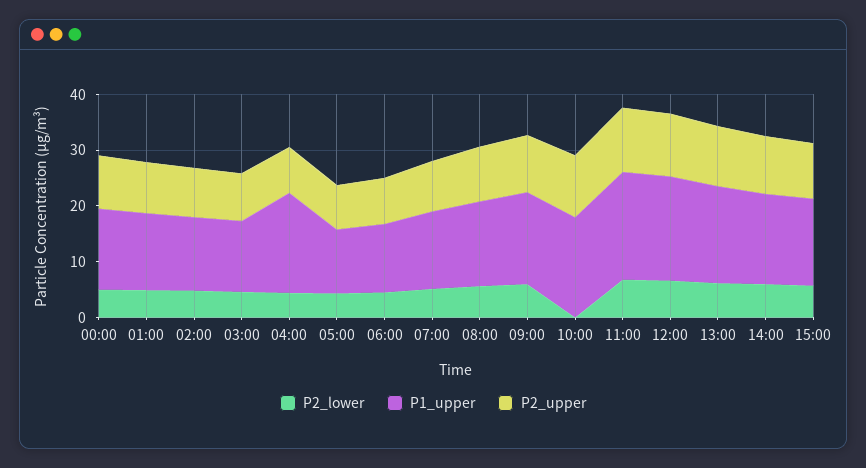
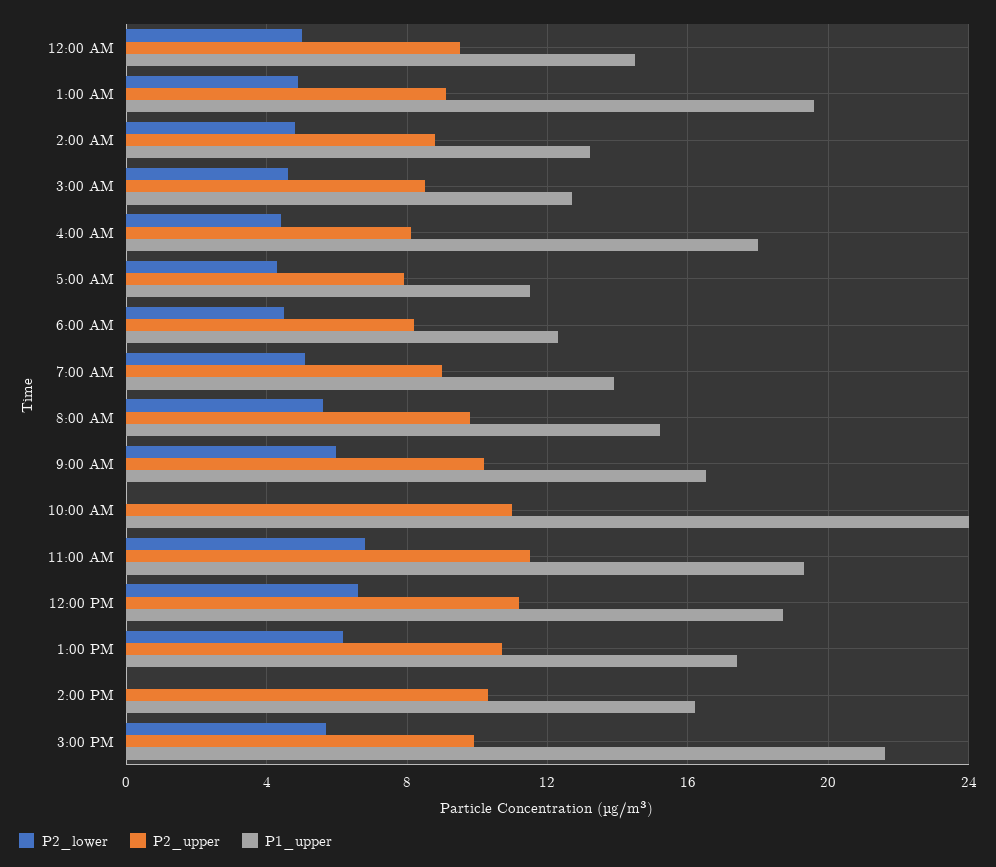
  {
    "P2_lower": {
      "00:00": 5,
      "01:00": 5,
      "02:00": 5,
      "03:00": 4.5,
      "04:00": 4.5,
      "05:00": 4.5,
      "06:00": 4.5,
      "07:00": 5,
      "08:00": 5.5,
      "09:00": 6,
      "10:00": 0,
      "11:00": 7,
      "12:00": 6.5,
      "13:00": 6,
-     "14:00": 6,
+     "14:00": 0,
      "15:00": 5.5
    },
    "P1_upper": {
      "00:00": 14.5,
-     "01:00": 14,
+     "01:00": 19.5,
      "02:00": 13,
      "03:00": 12.5,
      "04:00": 18,
      "05:00": 11.5,
      "06:00": 12.5,
      "07:00": 14,
      "08:00": 15,
      "09:00": 16.5,
-     "10:00": 18,
+     "10:00": 24,
      "11:00": 19.5,
      "12:00": 18.5,
      "13:00": 17.5,
      "14:00": 16,
-     "15:00": 16
+     "15:00": 21.5
    },
    "P2_upper": {
      "00:00": 9.5,
      "01:00": 9,
      "02:00": 9,
      "03:00": 8.5,
      "04:00": 8,
      "05:00": 8,
      "06:00": 8,
      "07:00": 9,
      "08:00": 10,
      "09:00": 10,
      "10:00": 11,
      "11:00": 11.5,
      "12:00": 11,
      "13:00": 10.5,
      "14:00": 10.5,
      "15:00": 10
    }
  }

